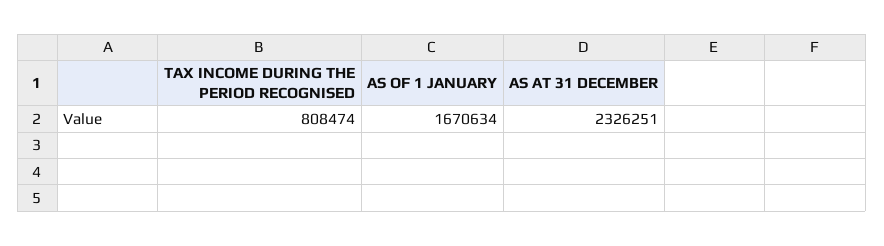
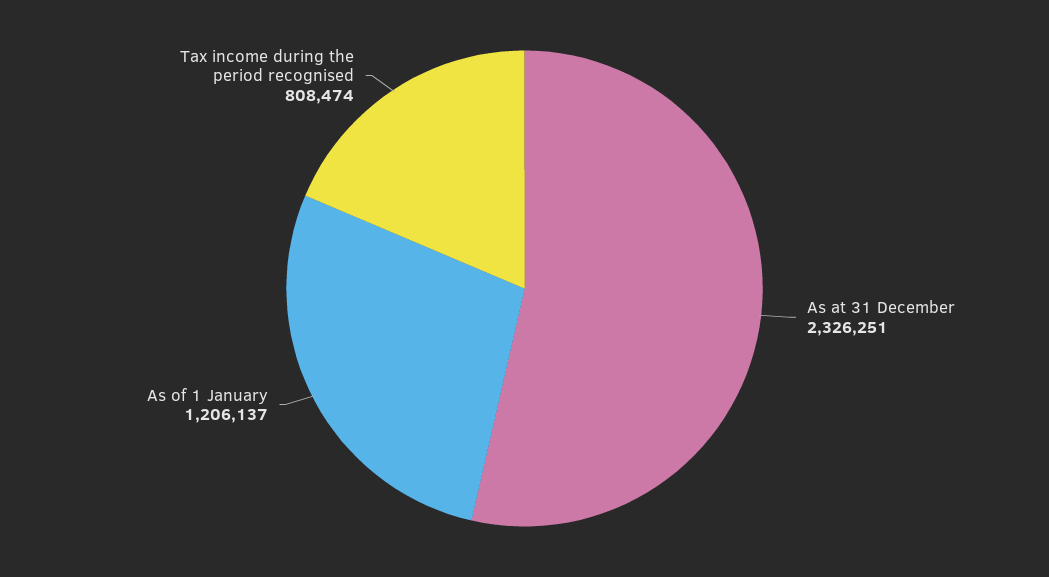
  {
    "TAX INCOME DURING THE PERIOD RECOGNISED": 808474,
-   "AS OF 1 JANUARY": 1670634,
+   "AS OF 1 JANUARY": 1206137,
    "AS AT 31 DECEMBER": 2326251
  }

